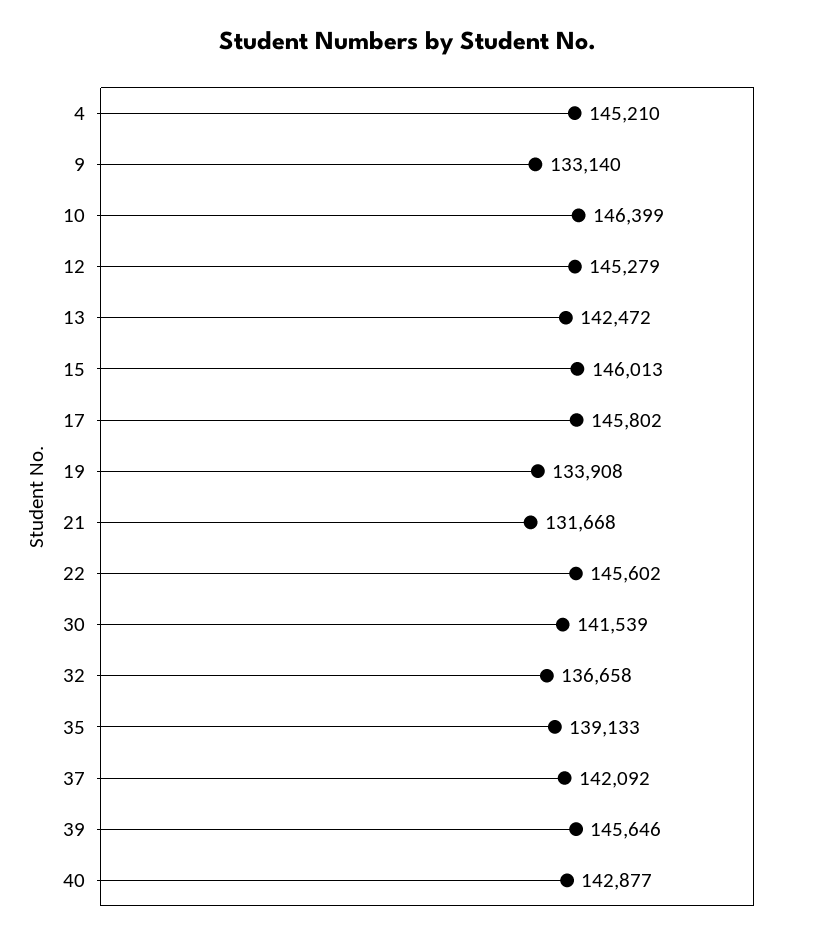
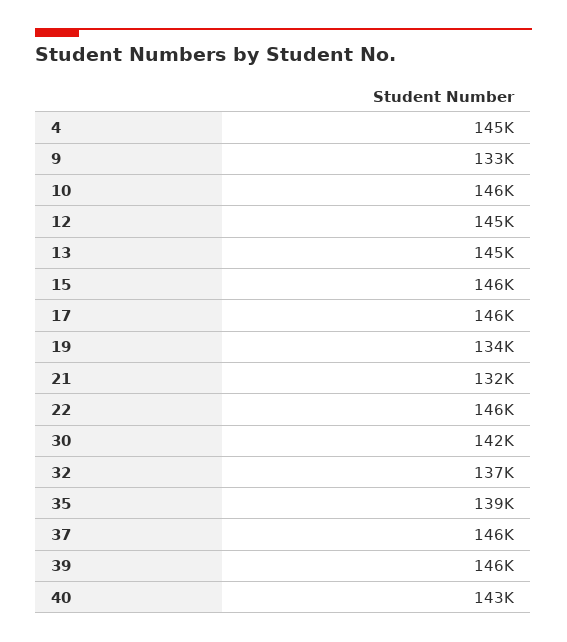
  {
    "4": 145210,
    "9": 133140,
    "10": 146399,
    "12": 145279,
-   "13": 142472,
+   "13": 145000,
    "15": 146013,
    "17": 145802,
    "19": 133908,
    "21": 131668,
    "22": 145602,
    "30": 141539,
    "32": 136658,
    "35": 139133,
-   "37": 142092,
+   "37": 146000,
    "39": 145646,
    "40": 142877
  }

